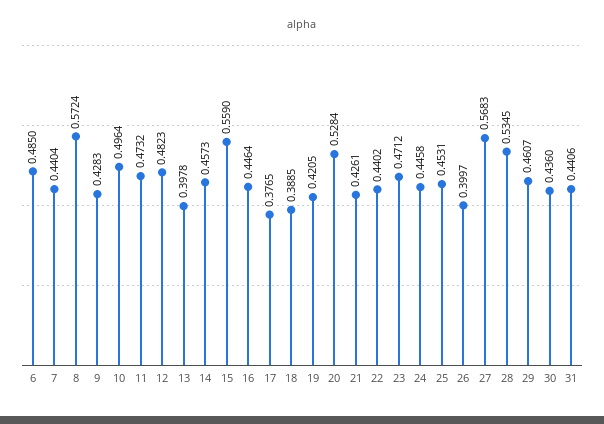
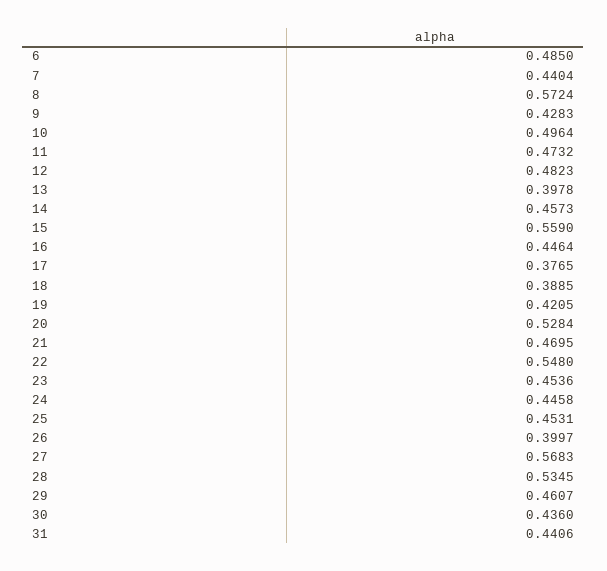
  {
    "6": 0.485,
    "7": 0.4404,
    "8": 0.5724,
    "9": 0.4283,
    "10": 0.4964,
    "11": 0.4732,
    "12": 0.4823,
    "13": 0.3978,
    "14": 0.4573,
    "15": 0.559,
    "16": 0.4464,
    "17": 0.3765,
    "18": 0.3885,
    "19": 0.4205,
    "20": 0.5284,
-   "21": 0.4261,
+   "21": 0.4695,
-   "22": 0.4402,
+   "22": 0.548,
-   "23": 0.4712,
+   "23": 0.4536,
    "24": 0.4458,
    "25": 0.4531,
    "26": 0.3997,
    "27": 0.5683,
    "28": 0.5345,
    "29": 0.4607,
    "30": 0.436,
    "31": 0.4406
  }

